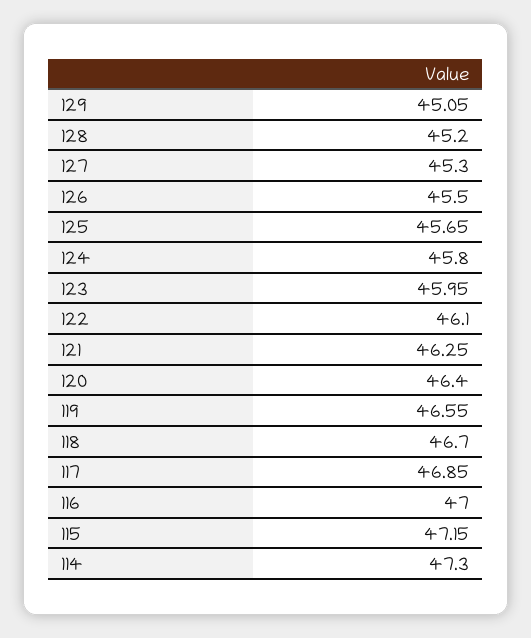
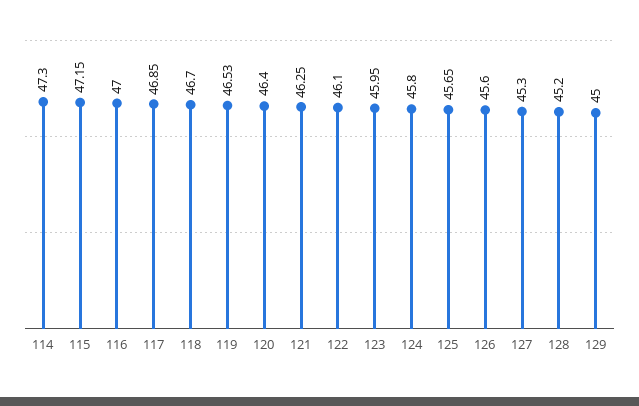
  {
-   "129": 45.05,
+   "129": 45,
    "128": 45.2,
    "127": 45.3,
-   "126": 45.5,
+   "126": 45.6,
    "125": 45.65,
    "124": 45.8,
    "123": 45.95,
    "122": 46.1,
    "121": 46.25,
    "120": 46.4,
-   "119": 46.55,
+   "119": 46.53,
    "118": 46.7,
    "117": 46.85,
    "116": 47,
    "115": 47.15,
    "114": 47.3
  }

